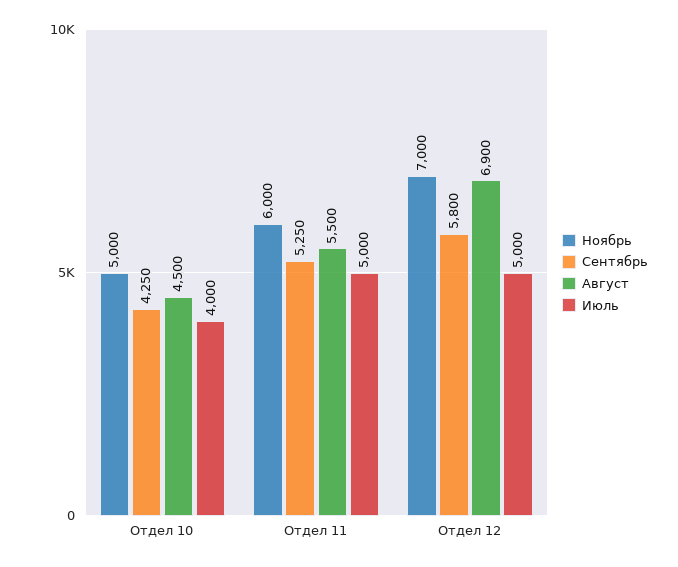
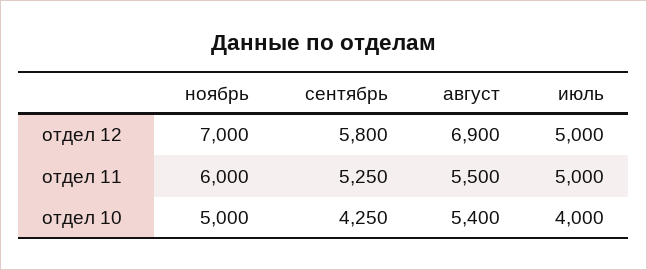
  {
    "Ноябрь": {
      "Отдел 10": 5000,
      "Отдел 11": 6000,
      "Отдел 12": 7000
    },
    "Сентябрь": {
      "Отдел 10": 4250,
      "Отдел 11": 5250,
      "Отдел 12": 5800
    },
    "Август": {
-     "Отдел 10": 4500,
+     "Отдел 10": 5400,
      "Отдел 11": 5500,
      "Отдел 12": 6900
    },
    "Июль": {
      "Отдел 10": 4000,
      "Отдел 11": 5000,
      "Отдел 12": 5000
    }
  }

